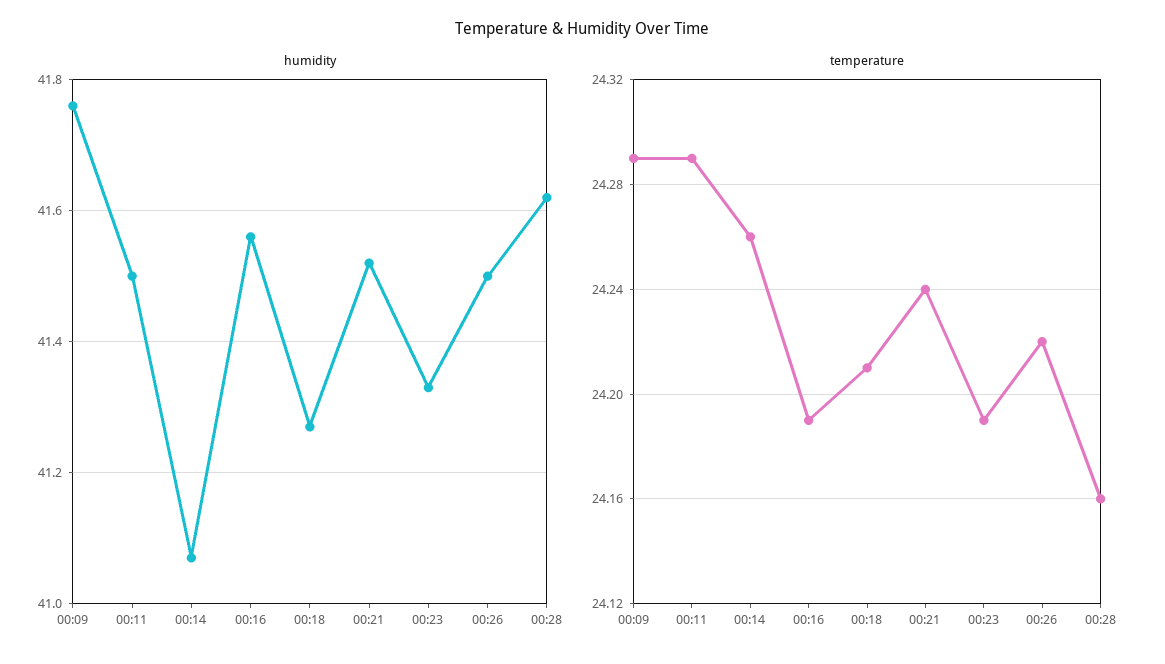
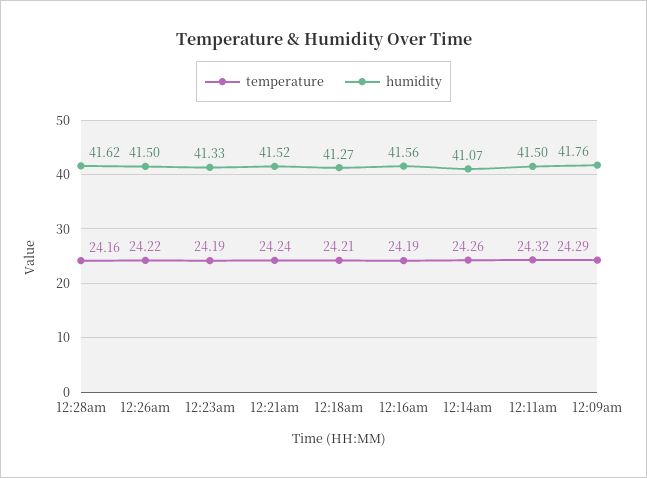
  {
    "humidity": {
      "00:09": 41.76,
      "00:11": 41.5,
      "00:14": 41.07,
      "00:16": 41.56,
      "00:18": 41.27,
      "00:21": 41.52,
      "00:23": 41.33,
      "00:26": 41.5,
      "00:28": 41.62
    },
    "temperature": {
      "00:09": 24.29,
-     "00:11": 24.29,
+     "00:11": 24.32,
      "00:14": 24.26,
      "00:16": 24.19,
      "00:18": 24.21,
      "00:21": 24.24,
      "00:23": 24.19,
      "00:26": 24.22,
      "00:28": 24.16
    }
  }

